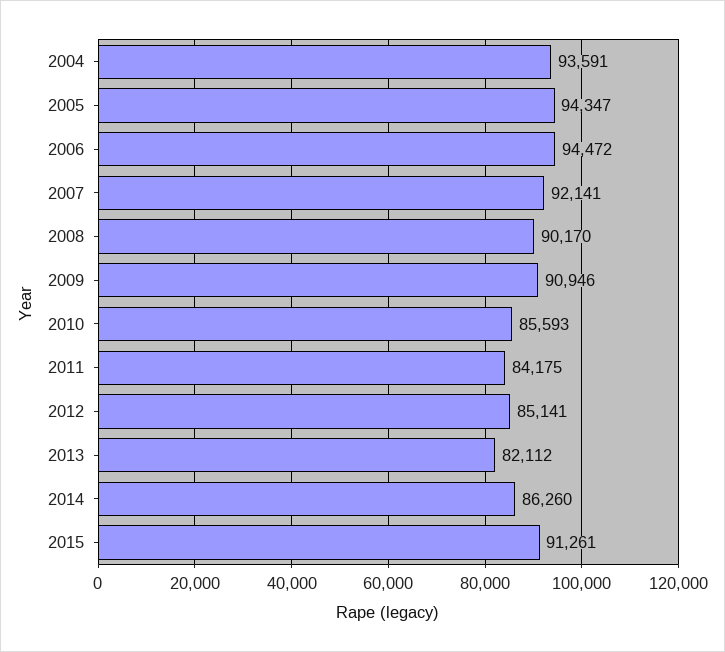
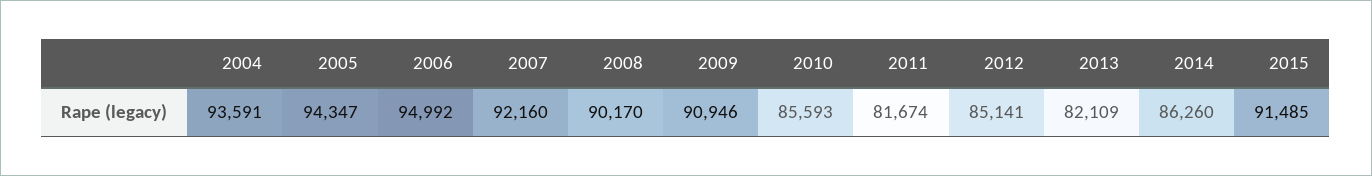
  {
    "2004": 93591,
    "2005": 94347,
-   "2006": 94472,
+   "2006": 94992,
-   "2007": 92141,
+   "2007": 92160,
    "2008": 90170,
    "2009": 90946,
    "2010": 85593,
-   "2011": 84175,
+   "2011": 81674,
    "2012": 85141,
-   "2013": 82112,
+   "2013": 82109,
    "2014": 86260,
-   "2015": 91261
+   "2015": 91485
  }

